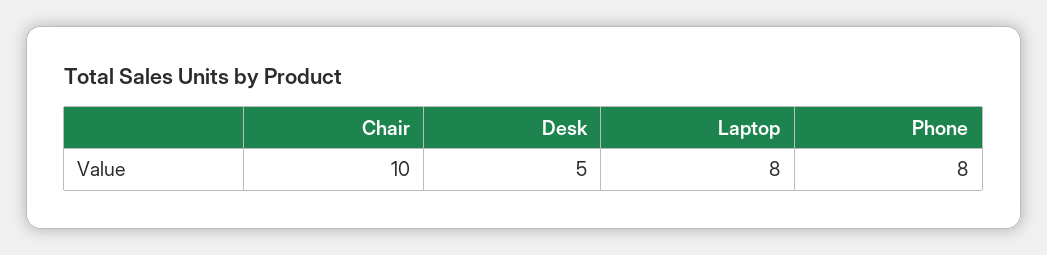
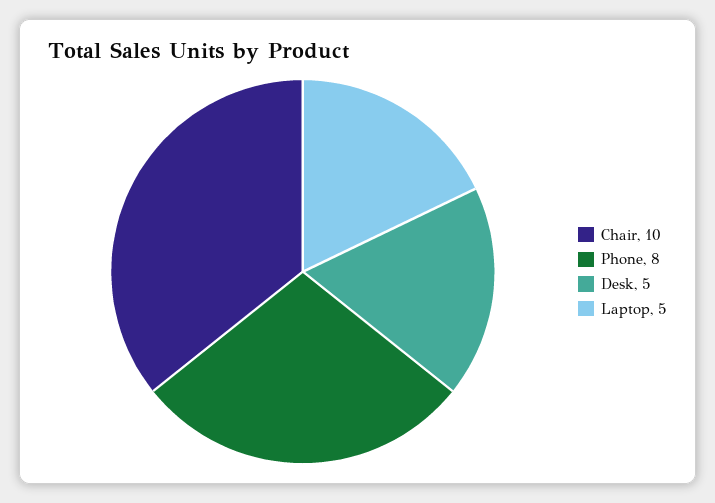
  {
    "Chair": 10,
    "Desk": 5,
-   "Laptop": 8,
+   "Laptop": 5,
    "Phone": 8
  }

